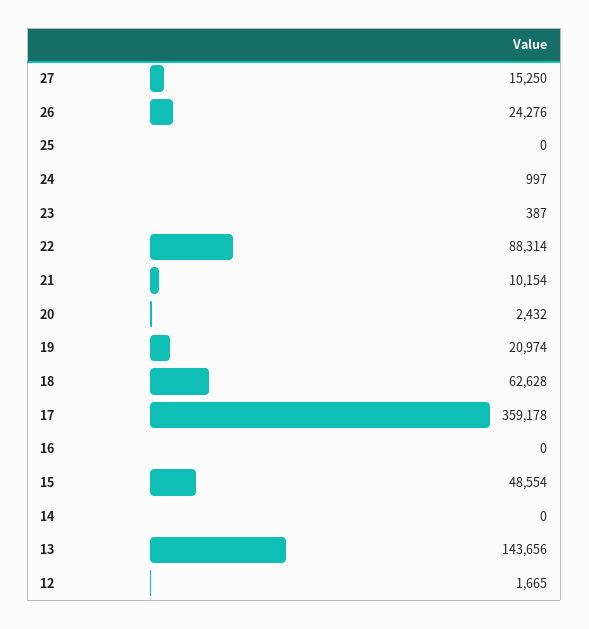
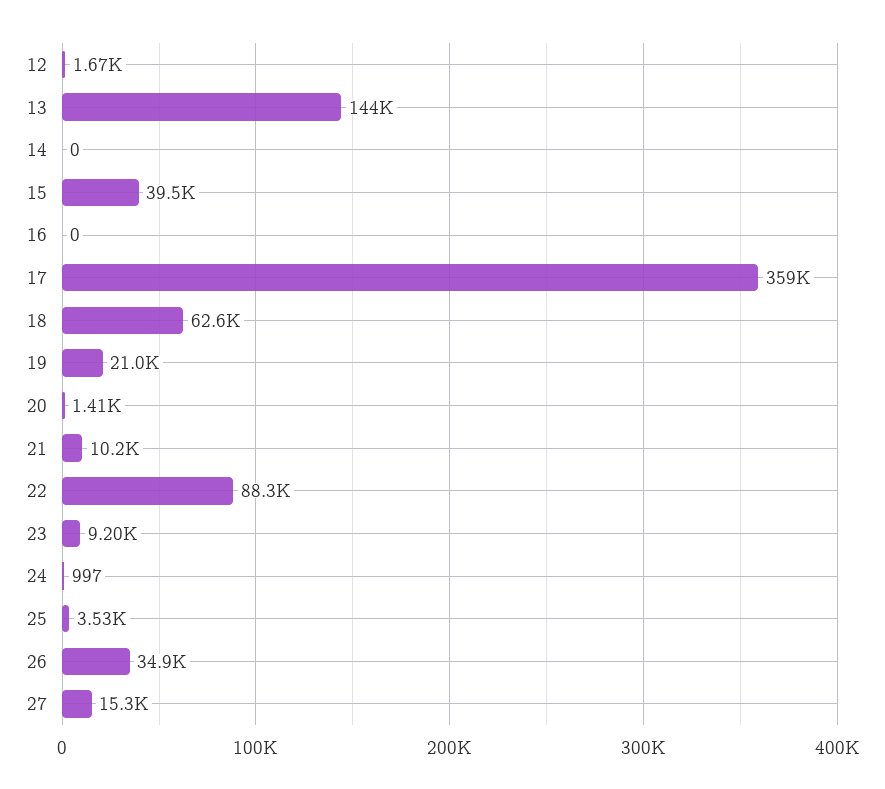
  {
    "27": 15250,
-   "26": 24276,
+   "26": 34900,
-   "25": 0,
+   "25": 3530,
    "24": 997,
-   "23": 387,
+   "23": 9200,
    "22": 88314,
    "21": 10154,
-   "20": 2432,
+   "20": 1410,
    "19": 20974,
    "18": 62628,
    "17": 359178,
    "16": 0,
-   "15": 48554,
+   "15": 39500,
    "14": 0,
    "13": 143656,
    "12": 1665
  }

